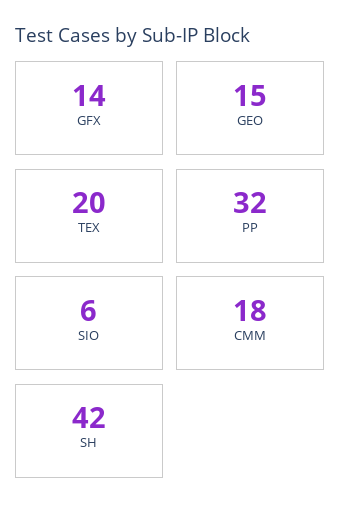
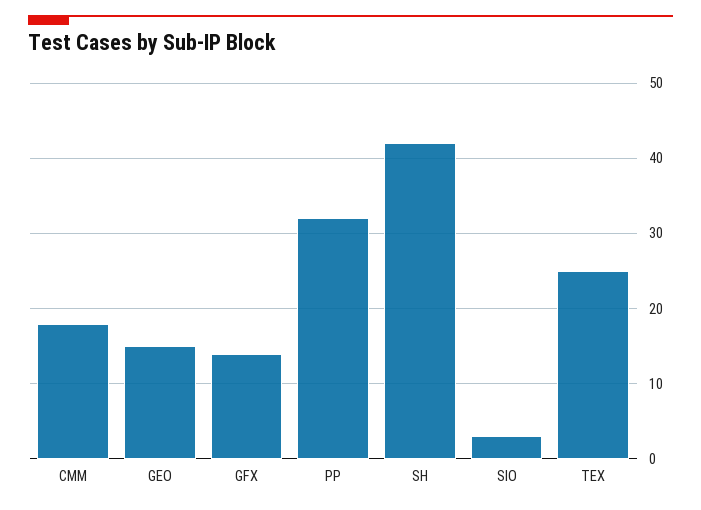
  {
    "GFX": 14,
    "GEO": 15,
-   "TEX": 20,
+   "TEX": 25,
    "PP": 32,
-   "SIO": 6,
+   "SIO": 3,
    "CMM": 18,
    "SH": 42
  }

